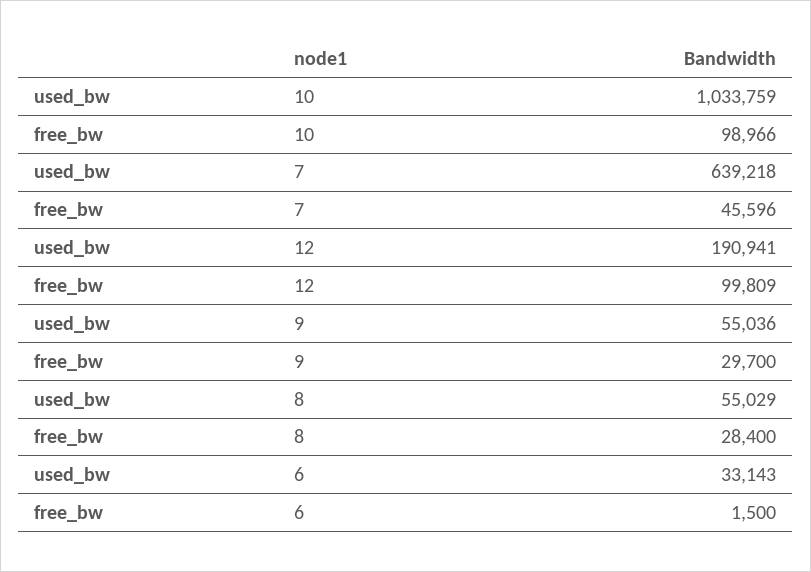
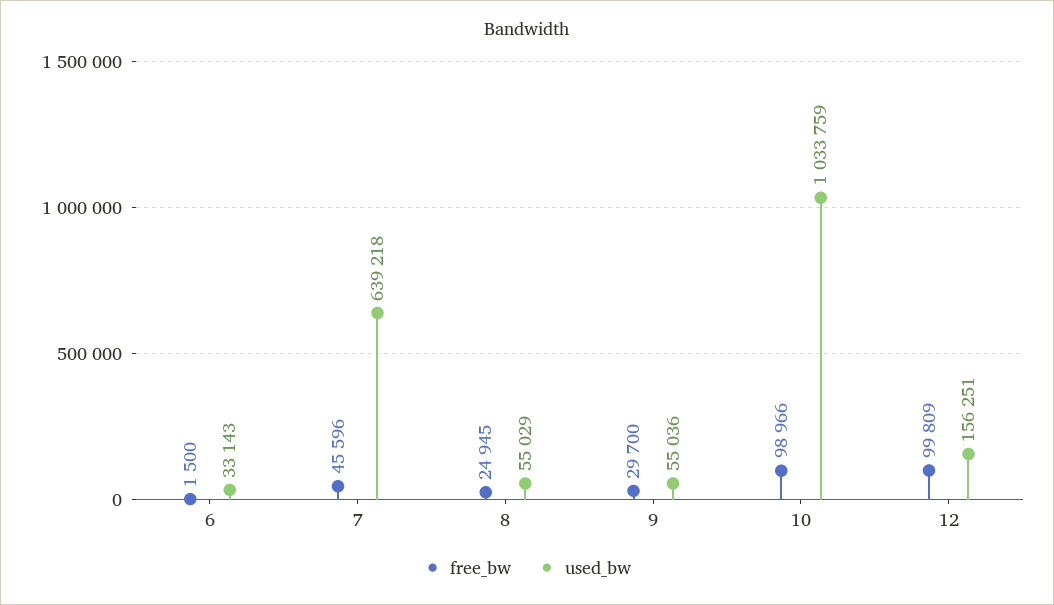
  {
    "used_bw": {
      "10": 1033759,
      "7": 639218,
-     "12": 190941,
+     "12": 156251,
      "9": 55036,
      "8": 55029,
      "6": 33143
    },
    "free_bw": {
      "10": 98966,
      "7": 45596,
      "12": 99809,
      "9": 29700,
-     "8": 28400,
+     "8": 24945,
      "6": 1500
    }
  }

